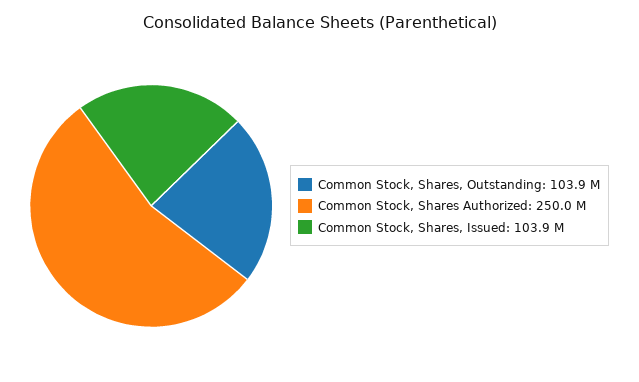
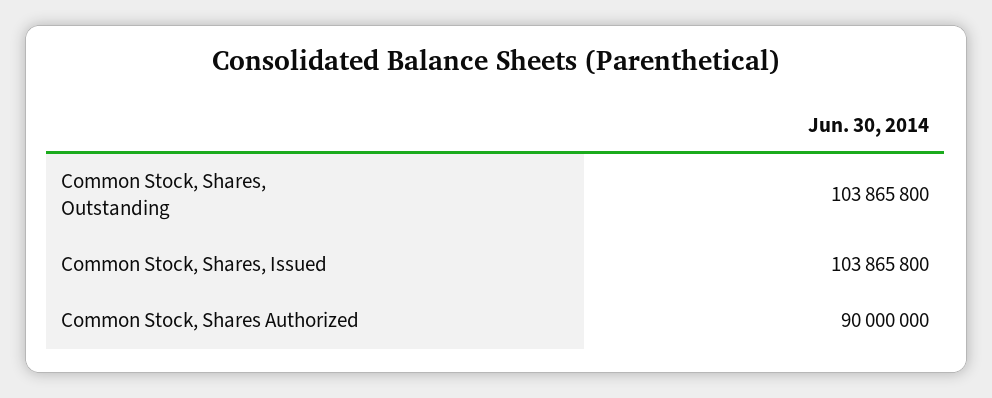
  {
    "Common Stock, Shares, Outstanding": 103865800,
-   "Common Stock, Shares Authorized": 250000000,
+   "Common Stock, Shares Authorized": 90000000,
    "Common Stock, Shares, Issued": 103865800
  }

